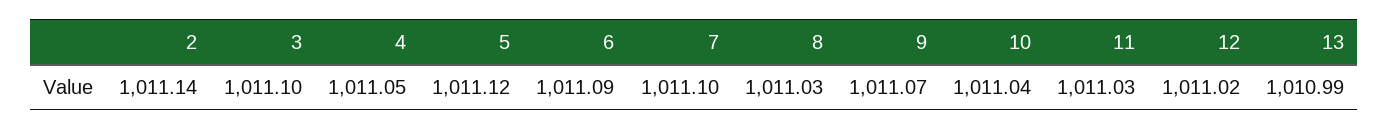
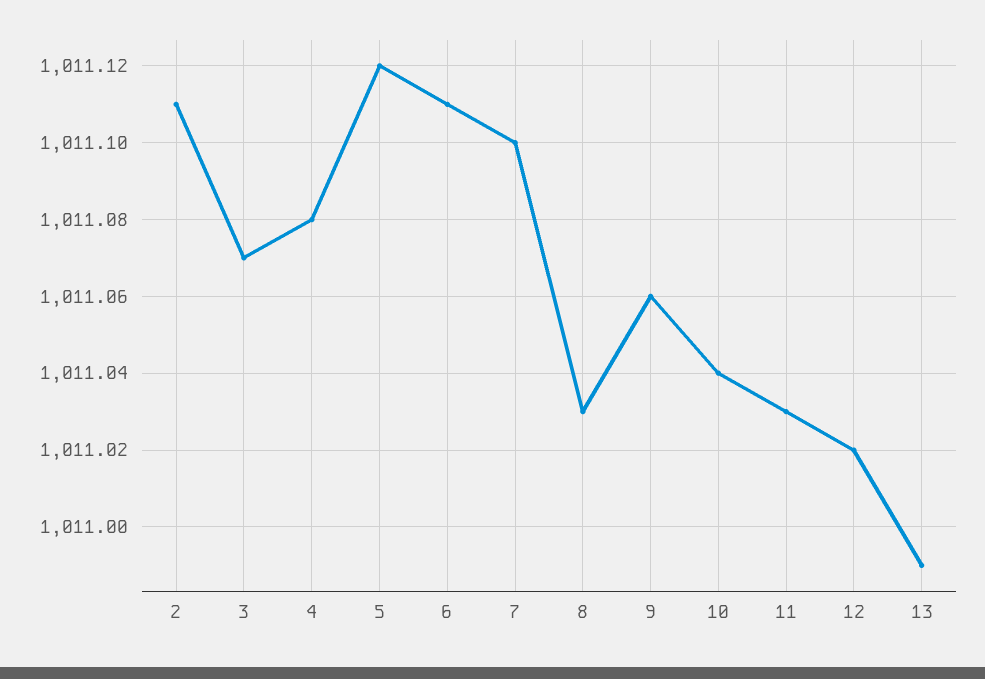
  {
-   "2": 1011.14,
+   "2": 1011.11,
-   "3": 1011.1,
+   "3": 1011.07,
-   "4": 1011.05,
+   "4": 1011.08,
    "5": 1011.12,
-   "6": 1011.09,
+   "6": 1011.11,
    "7": 1011.1,
    "8": 1011.03,
-   "9": 1011.07,
+   "9": 1011.06,
    "10": 1011.04,
    "11": 1011.03,
    "12": 1011.02,
    "13": 1010.99
  }

